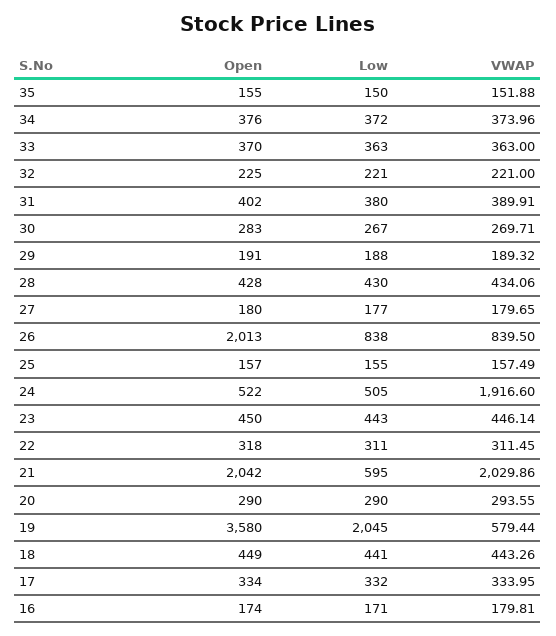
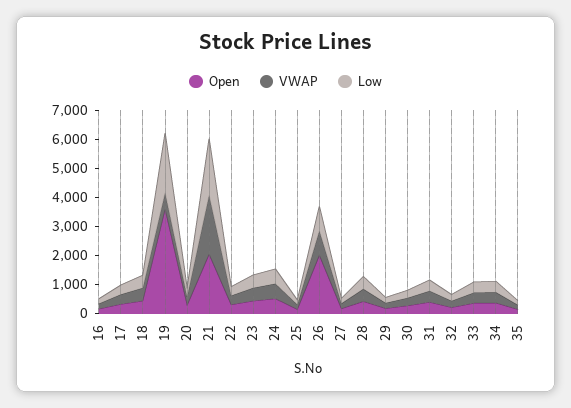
  {
    "Open": {
      "35": 155,
      "34": 376,
      "33": 370,
      "32": 225,
      "31": 402,
      "30": 283,
      "29": 191,
      "28": 428,
      "27": 180,
      "26": 2013,
      "25": 157,
      "24": 522,
      "23": 450,
      "22": 318,
      "21": 2042,
      "20": 290,
      "19": 3580,
      "18": 449,
      "17": 334,
      "16": 174
    },
    "Low": {
      "35": 150,
      "34": 372,
      "33": 363,
      "32": 221,
      "31": 380,
      "30": 267,
      "29": 188,
      "28": 430,
      "27": 177,
      "26": 838,
      "25": 155,
      "24": 505,
      "23": 443,
      "22": 311,
-     "21": 595,
+     "21": 2000,
      "20": 290,
      "19": 2045,
      "18": 441,
      "17": 332,
      "16": 171
    },
    "VWAP": {
      "35": 151.88,
      "34": 373.96,
      "33": 363,
      "32": 221,
      "31": 389.91,
      "30": 269.71,
      "29": 189.32,
      "28": 434.06,
      "27": 179.65,
      "26": 839.5,
      "25": 157.49,
-     "24": 1916.6,
+     "24": 500,
      "23": 446.14,
      "22": 311.45,
      "21": 2029.86,
      "20": 293.55,
      "19": 579.44,
      "18": 443.26,
      "17": 333.95,
      "16": 179.81
    }
  }

